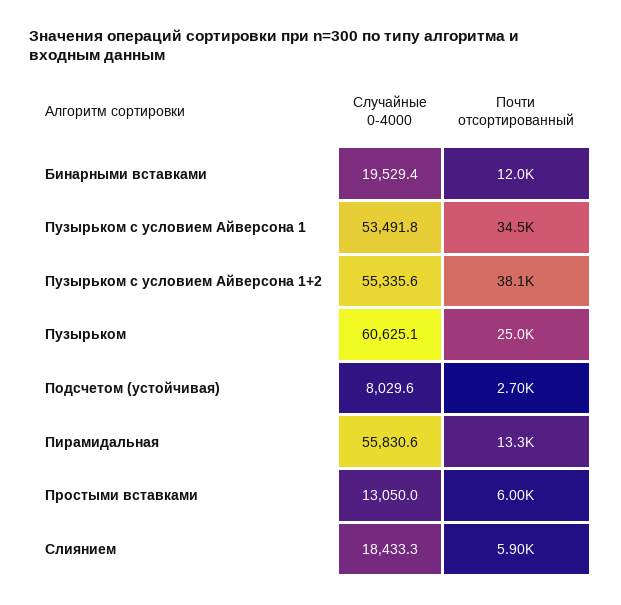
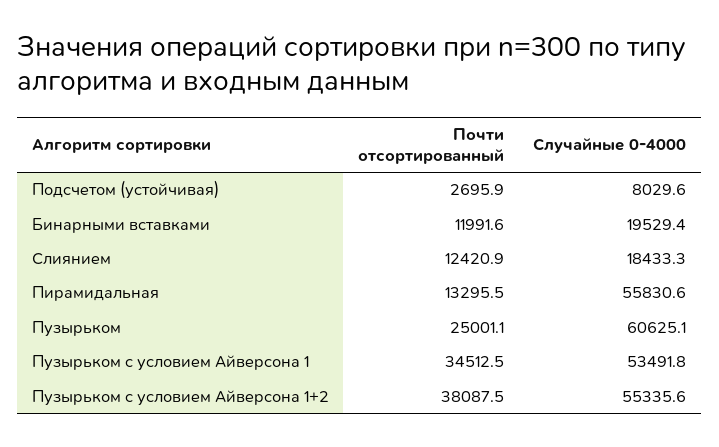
  {
    "Случайные 0-4000": {
      "Бинарными вставками": 19529.4,
      "Пузырьком с условием Айверсона 1": 53491.8,
      "Пузырьком с условием Айверсона 1+2": 55335.6,
      "Пузырьком": 60625.1,
      "Подсчетом (устойчивая)": 8029.6,
      "Пирамидальная": 55830.6,
-     "Простыми вставками": 13050,
      "Слиянием": 18433.3
    },
    "Почти отсортированный": {
      "Бинарными вставками": 11991.6,
      "Пузырьком с условием Айверсона 1": 34512.5,
      "Пузырьком с условием Айверсона 1+2": 38087.5,
      "Пузырьком": 25001.1,
      "Подсчетом (устойчивая)": 2695.9,
      "Пирамидальная": 13295.5,
-     "Простыми вставками": 6000,
-     "Слиянием": 5900
+     "Слиянием": 12420.9
    }
  }

